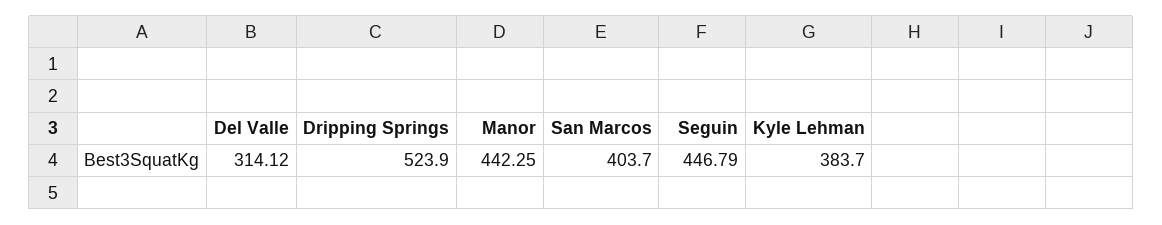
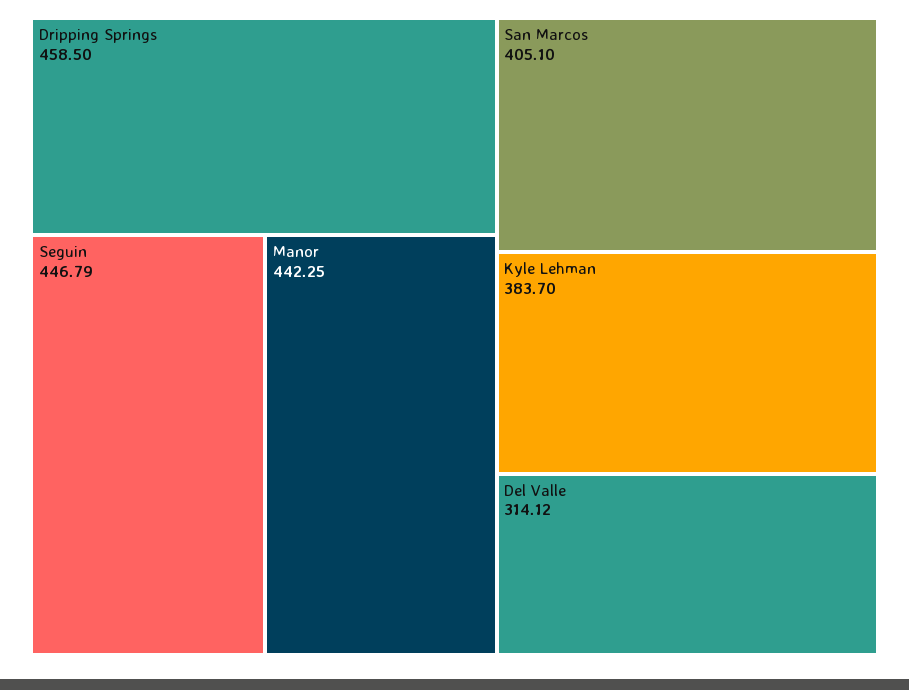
  {
    "Del Valle": 314.12,
-   "Dripping Springs": 523.9,
+   "Dripping Springs": 458.5,
    "Manor": 442.25,
-   "San Marcos": 403.7,
+   "San Marcos": 405.1,
    "Seguin": 446.79,
    "Kyle Lehman": 383.7
  }

